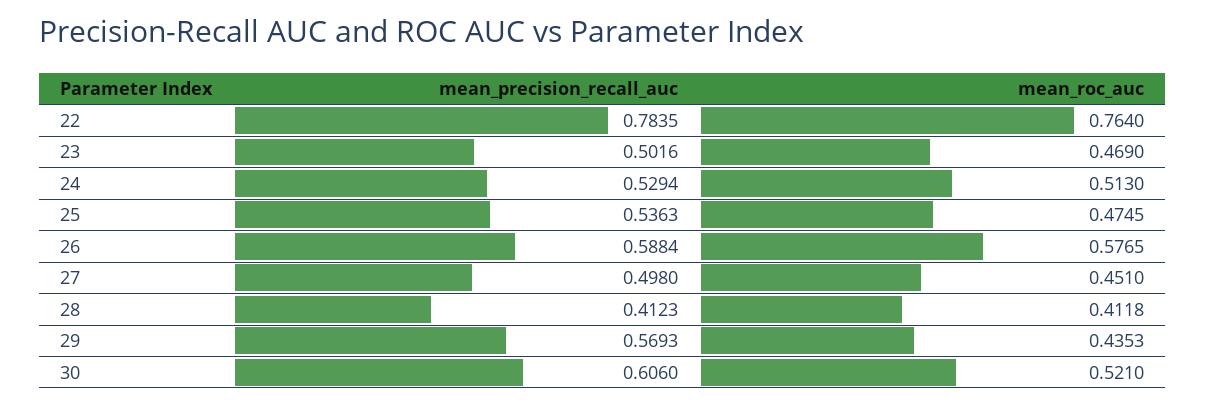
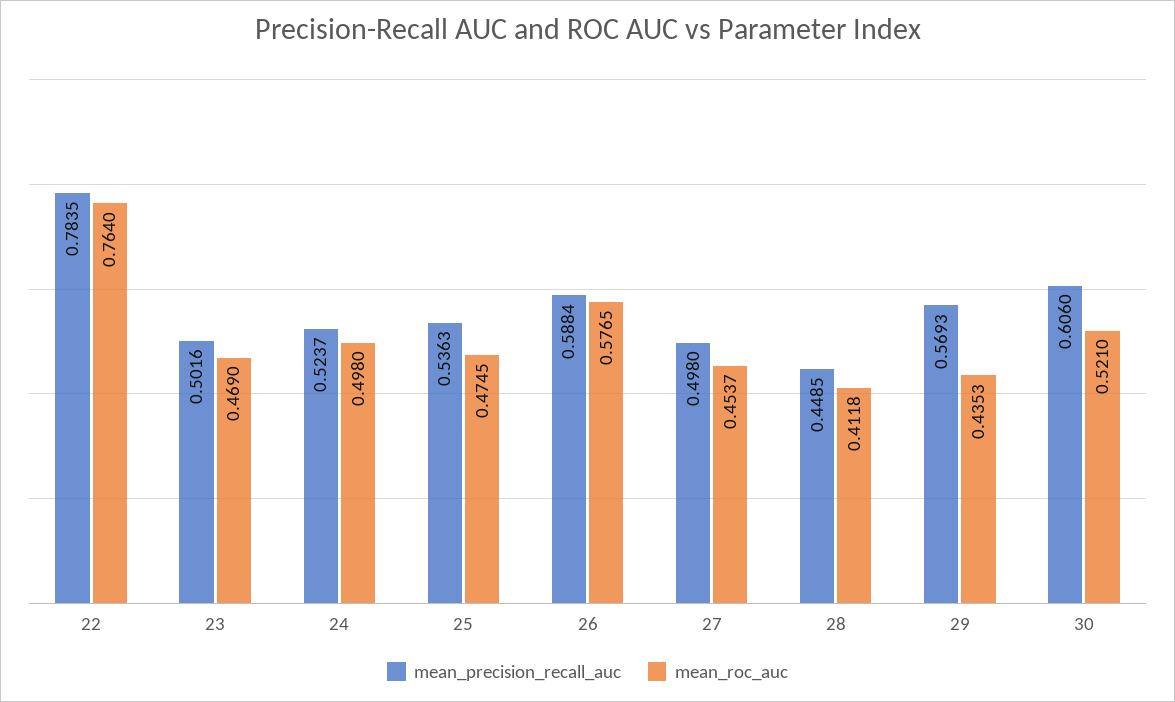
  {
    "mean_precision_recall_auc": {
      "22": 0.7835,
      "23": 0.5016,
-     "24": 0.5294,
+     "24": 0.5237,
      "25": 0.5363,
      "26": 0.5884,
      "27": 0.498,
-     "28": 0.4123,
+     "28": 0.4485,
      "29": 0.5693,
      "30": 0.606
    },
    "mean_roc_auc": {
      "22": 0.764,
      "23": 0.469,
-     "24": 0.513,
+     "24": 0.498,
      "25": 0.4745,
      "26": 0.5765,
-     "27": 0.451,
+     "27": 0.4537,
      "28": 0.4118,
      "29": 0.4353,
      "30": 0.521
    }
  }

